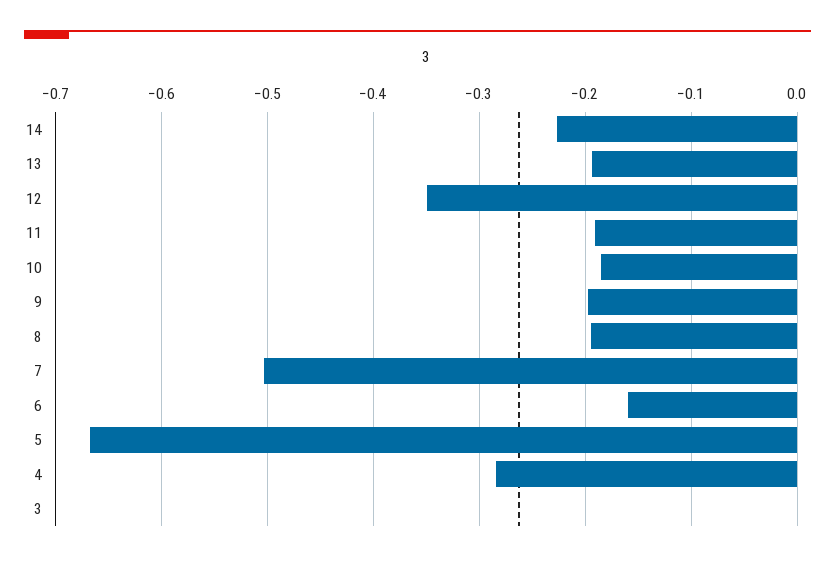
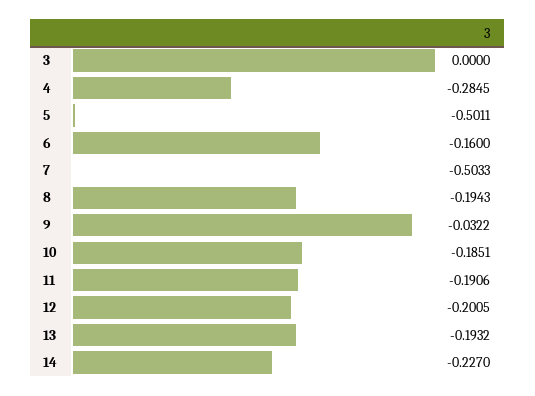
  {
    "14": -0.227,
    "13": -0.1932,
-   "12": -0.35,
+   "12": -0.2005,
    "11": -0.1906,
    "10": -0.1851,
-   "9": -0.2,
+   "9": -0.0322,
    "8": -0.1943,
    "7": -0.5033,
    "6": -0.16,
-   "5": -0.67,
+   "5": -0.5011,
    "4": -0.2845,
    "3": 0
  }

